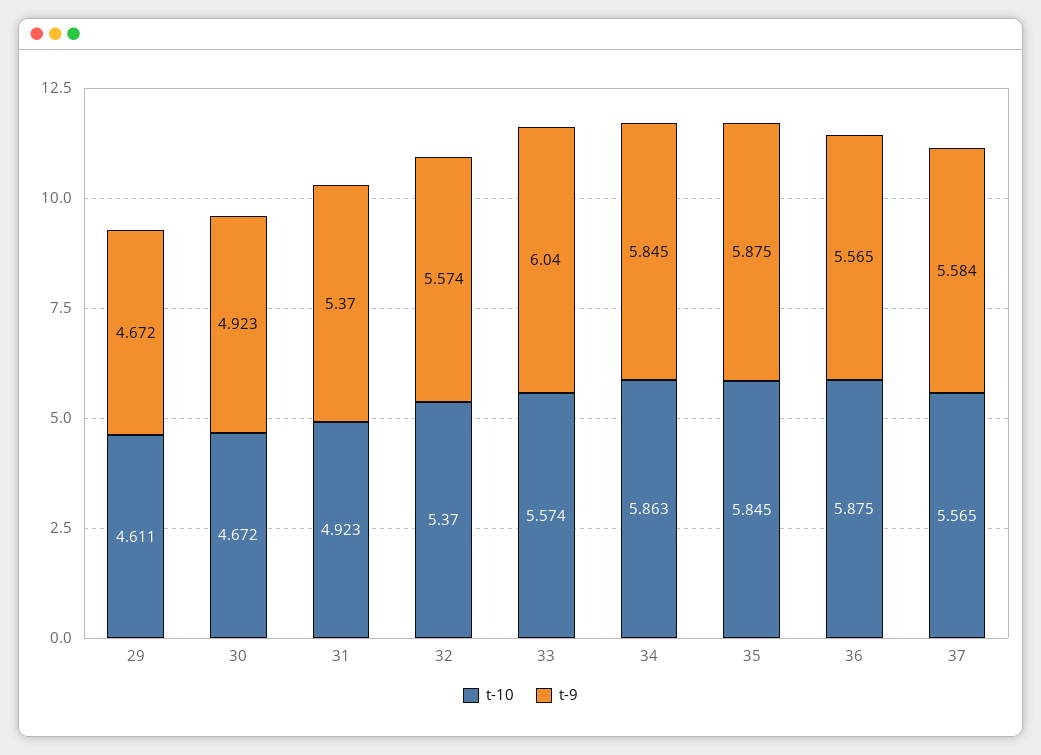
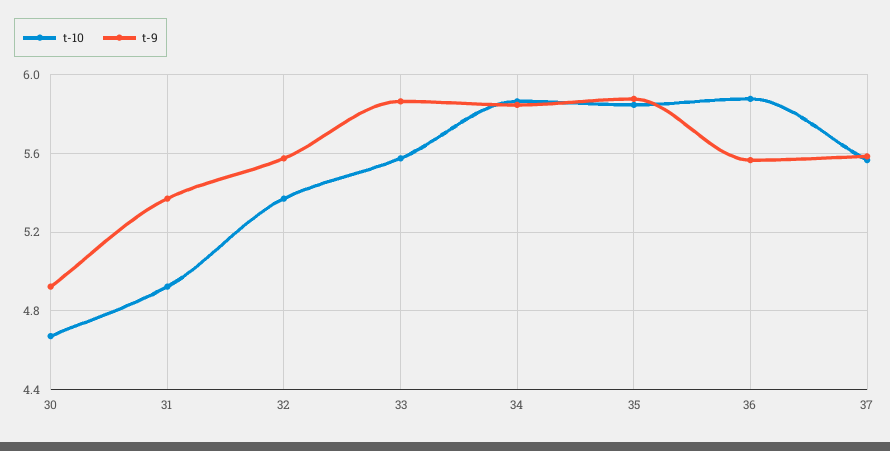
  {
    "t-10": {
-     "29": 4.611,
      "30": 4.672,
      "31": 4.923,
      "32": 5.37,
      "33": 5.574,
      "34": 5.863,
      "35": 5.845,
      "36": 5.875,
      "37": 5.565
    },
    "t-9": {
-     "29": 4.672,
      "30": 4.923,
      "31": 5.37,
      "32": 5.574,
-     "33": 6.04,
+     "33": 5.85,
      "34": 5.845,
      "35": 5.875,
      "36": 5.565,
      "37": 5.584
    }
  }

